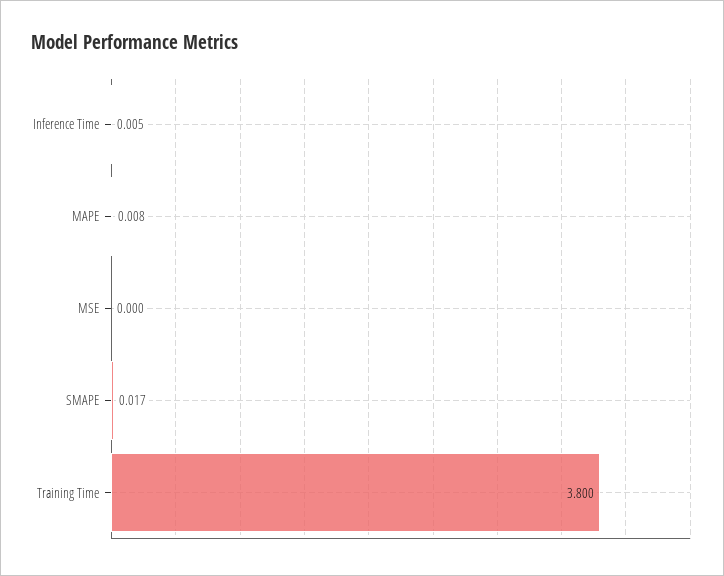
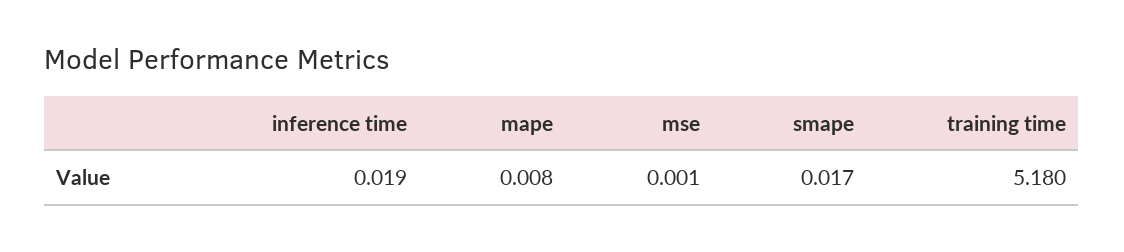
  {
-   "Inference Time": 0.005,
+   "Inference Time": 0.019,
    "MAPE": 0.008,
-   "MSE": 0,
+   "MSE": 0.001,
    "SMAPE": 0.017,
-   "Training Time": 3.8
+   "Training Time": 5.18
  }

